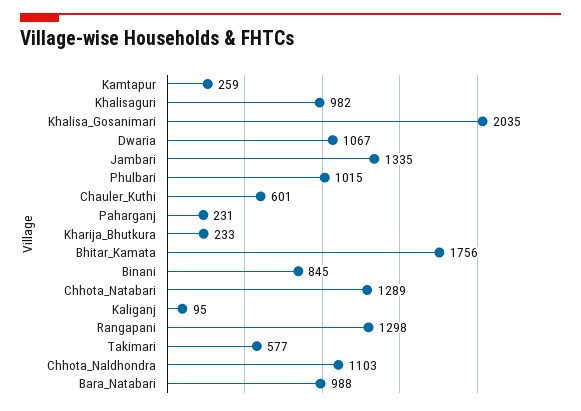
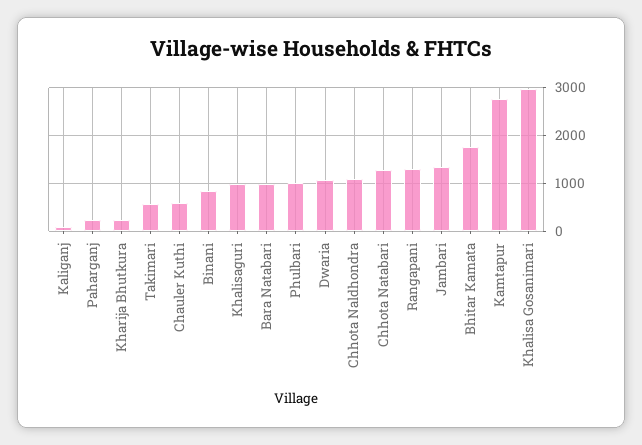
  {
-   "Kamtapur": 259,
+   "Kamtapur": 2800,
    "Khalisaguri": 982,
-   "Khalisa_Gosanimari": 2035,
+   "Khalisa_Gosanimari": 3000,
    "Dwaria": 1067,
    "Jambari": 1335,
    "Phulbari": 1015,
    "Chauler_Kuthi": 601,
    "Paharganj": 231,
    "Kharija_Bhutkura": 233,
    "Bhitar_Kamata": 1756,
    "Binani": 845,
    "Chhota_Natabari": 1289,
    "Kaliganj": 95,
    "Rangapani": 1298,
    "Takimari": 577,
    "Chhota_Naldhondra": 1103,
    "Bara_Natabari": 988
  }

